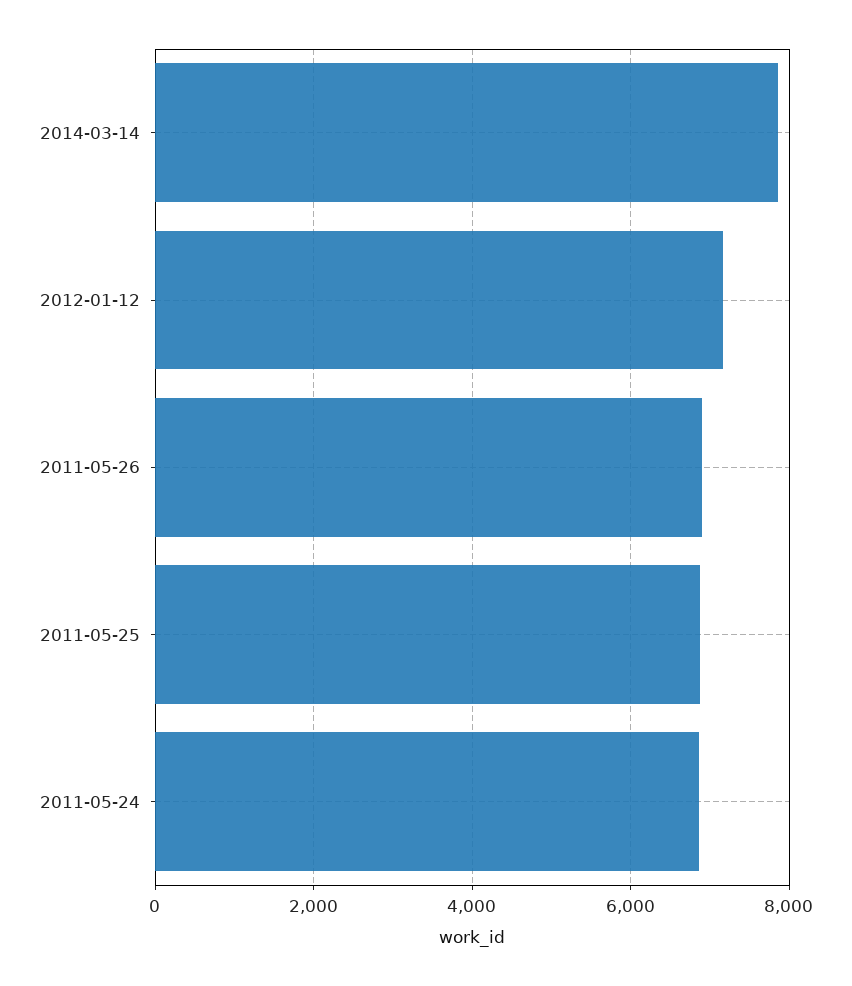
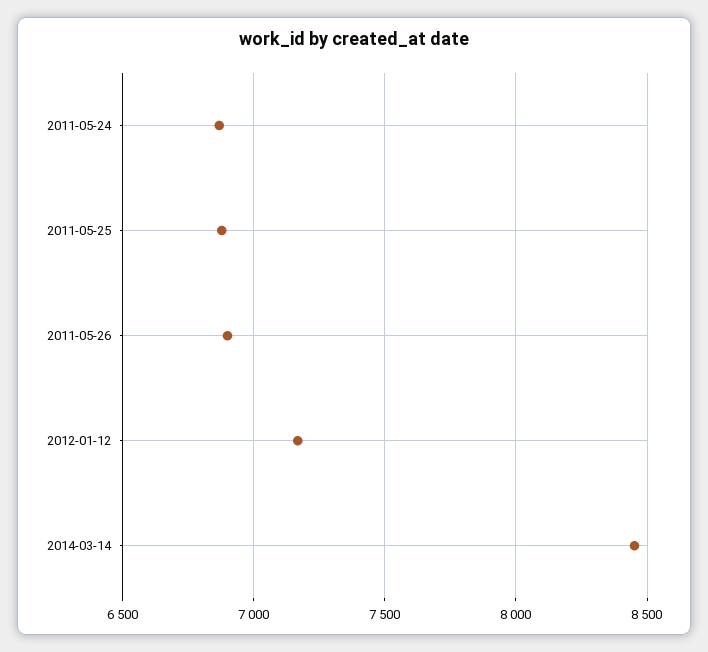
  {
-   "2014-03-14": 7800,
+   "2014-03-14": 8450,
    "2012-01-12": 7150,
    "2011-05-26": 6900,
    "2011-05-25": 6900,
    "2011-05-24": 6850
  }

